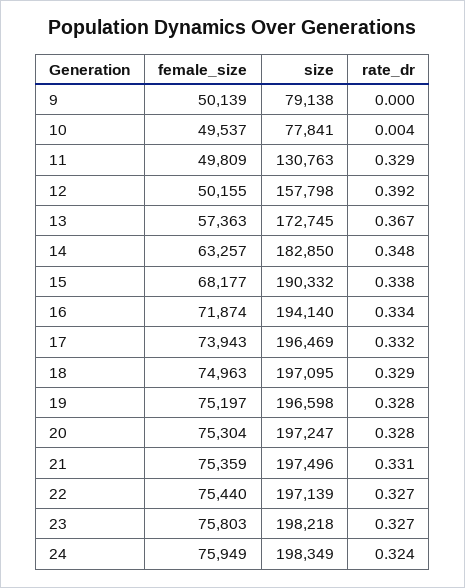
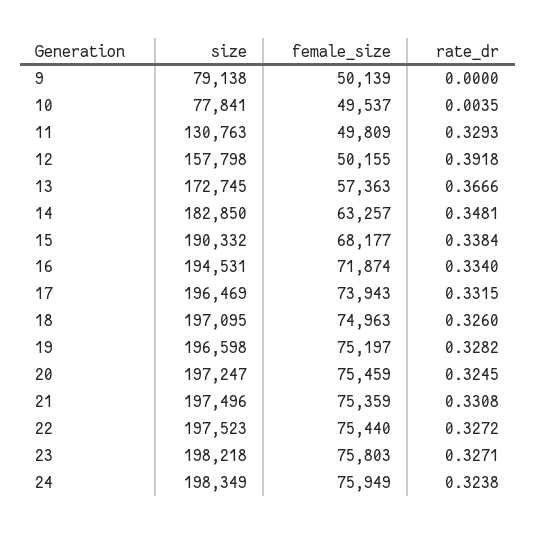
  {
    "female_size": {
      "9": 50139,
      "10": 49537,
      "11": 49809,
      "12": 50155,
      "13": 57363,
      "14": 63257,
      "15": 68177,
      "16": 71874,
      "17": 73943,
      "18": 74963,
      "19": 75197,
-     "20": 75304,
+     "20": 75459,
      "21": 75359,
      "22": 75440,
      "23": 75803,
      "24": 75949
    },
    "size": {
      "9": 79138,
      "10": 77841,
      "11": 130763,
      "12": 157798,
      "13": 172745,
      "14": 182850,
      "15": 190332,
-     "16": 194140,
+     "16": 194531,
      "17": 196469,
      "18": 197095,
      "19": 196598,
      "20": 197247,
      "21": 197496,
-     "22": 197139,
+     "22": 197523,
      "23": 198218,
      "24": 198349
    },
    "rate_dr": {
      "9": 0,
      "10": 0.0035,
      "11": 0.3293,
      "12": 0.3918,
      "13": 0.3666,
      "14": 0.3481,
      "15": 0.3384,
      "16": 0.334,
      "17": 0.3315,
-     "18": 0.329,
+     "18": 0.326,
      "19": 0.3282,
-     "20": 0.328,
+     "20": 0.3245,
      "21": 0.3308,
      "22": 0.3272,
      "23": 0.3271,
      "24": 0.3238
    }
  }

